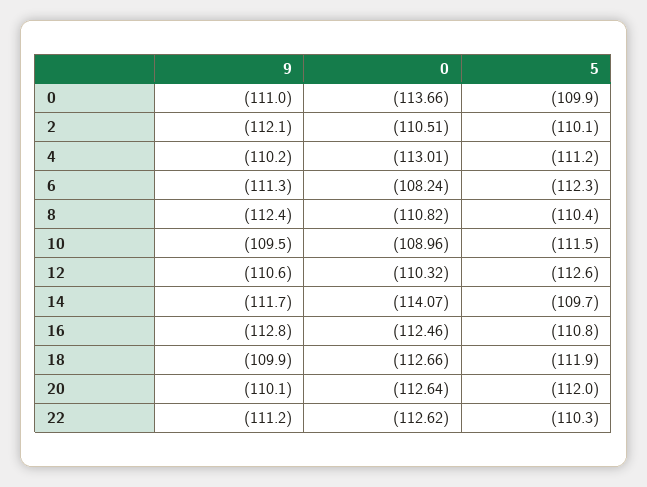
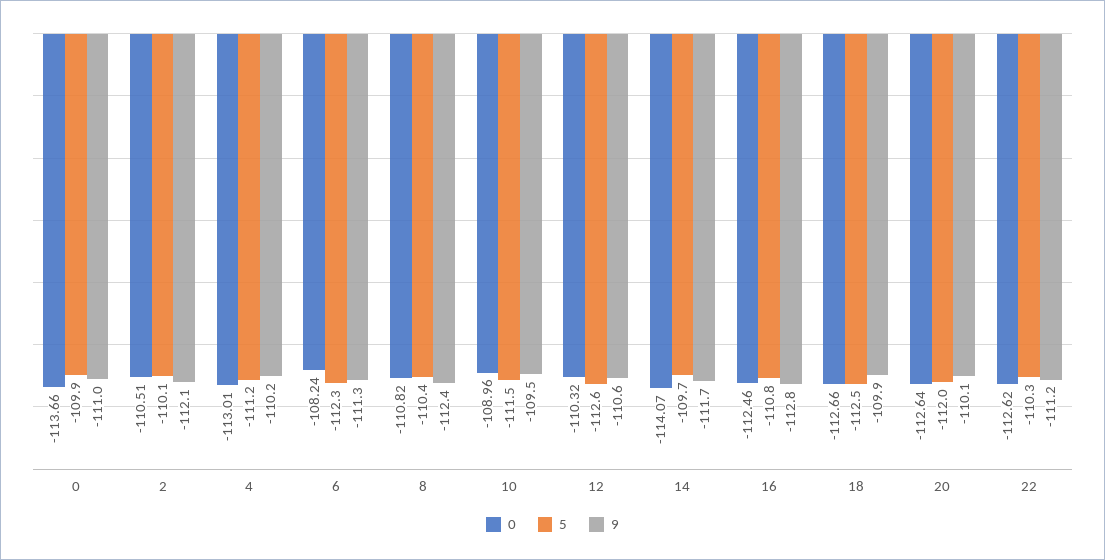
  {
    "9": {
      "0": -111,
      "2": -112.1,
      "4": -110.2,
      "6": -111.3,
      "8": -112.4,
      "10": -109.5,
      "12": -110.6,
      "14": -111.7,
      "16": -112.8,
      "18": -109.9,
      "20": -110.1,
      "22": -111.2
    },
    "0": {
      "0": -113.66,
      "2": -110.51,
      "4": -113.01,
      "6": -108.24,
      "8": -110.82,
      "10": -108.96,
      "12": -110.32,
      "14": -114.07,
      "16": -112.46,
      "18": -112.66,
      "20": -112.64,
      "22": -112.62
    },
    "5": {
      "0": -109.9,
      "2": -110.1,
      "4": -111.2,
      "6": -112.3,
      "8": -110.4,
      "10": -111.5,
      "12": -112.6,
      "14": -109.7,
      "16": -110.8,
-     "18": -111.9,
+     "18": -112.5,
      "20": -112,
      "22": -110.3
    }
  }

